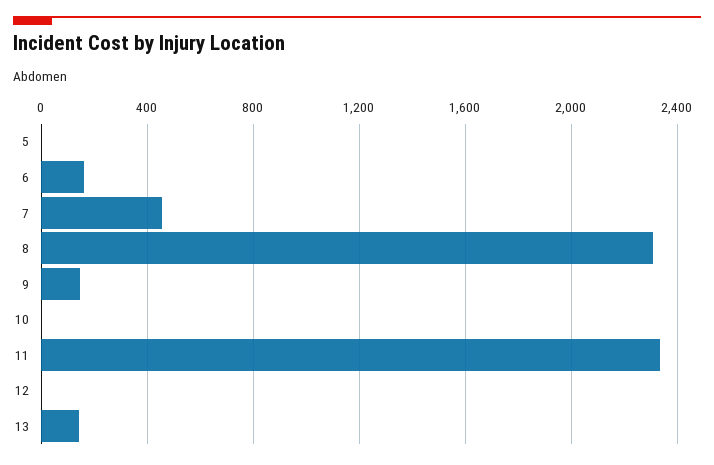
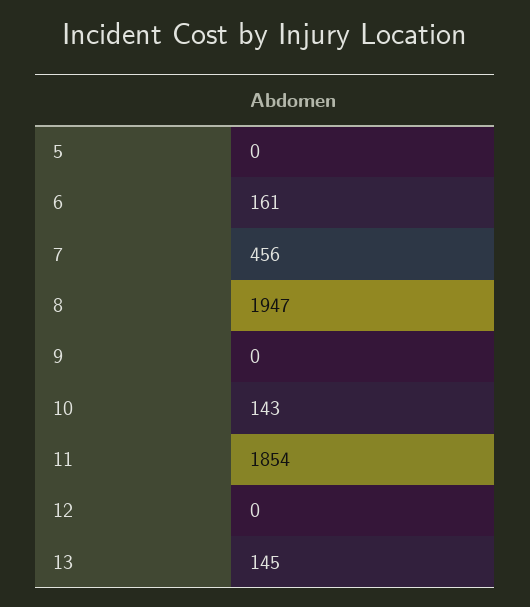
  {
    "5": 0,
    "6": 161,
    "7": 456,
-   "8": 2300,
+   "8": 1947,
-   "9": 150,
+   "9": 0,
-   "10": 0,
+   "10": 143,
-   "11": 2350,
+   "11": 1854,
    "12": 0,
    "13": 145
  }

